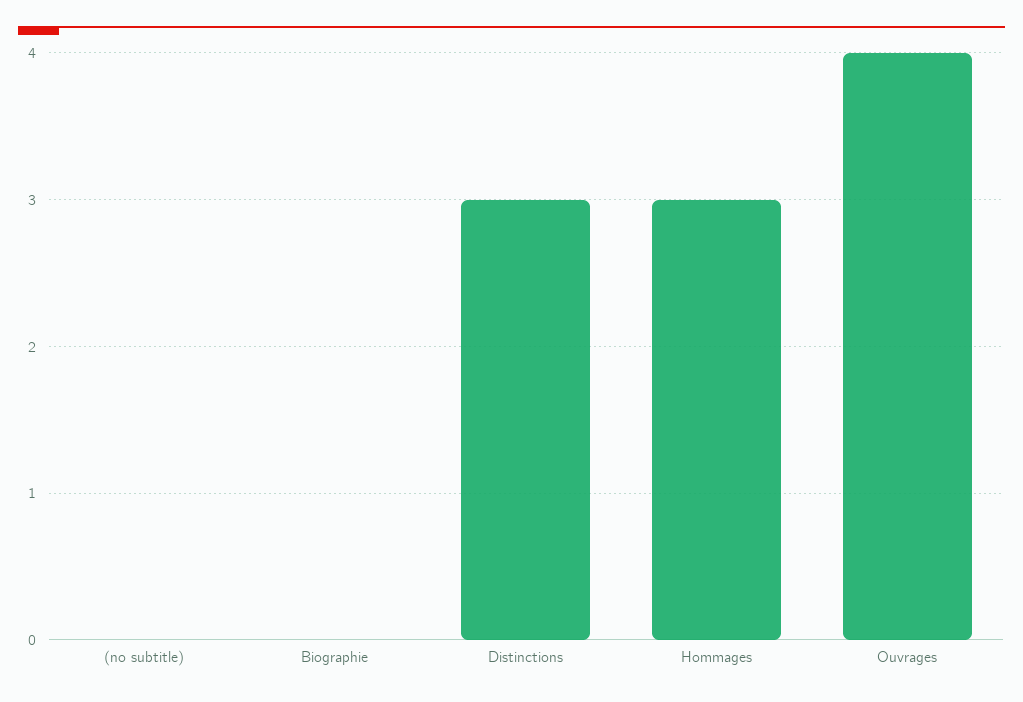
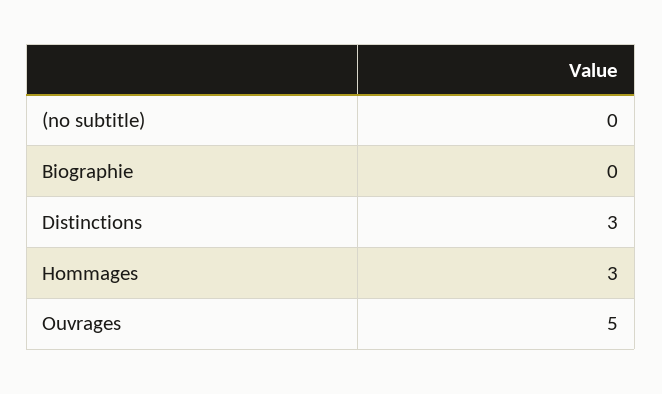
  {
    "(no subtitle)": 0,
    "Biographie": 0,
    "Distinctions": 3,
    "Hommages": 3,
-   "Ouvrages": 4
+   "Ouvrages": 5
  }

